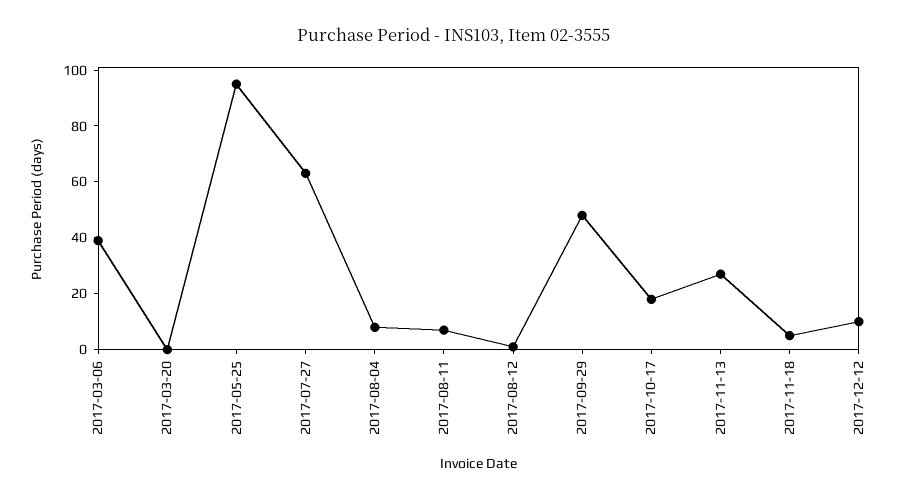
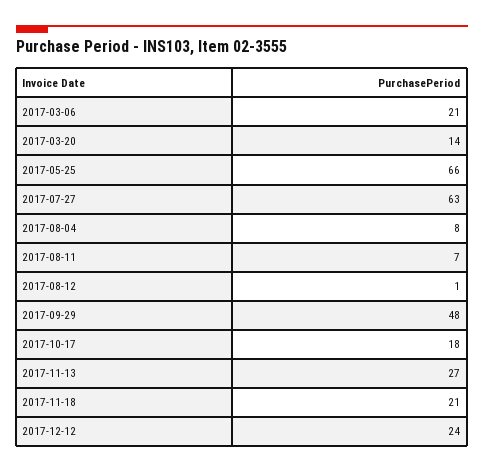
  {
-   "2017-03-06": 40,
+   "2017-03-06": 21,
-   "2017-03-20": 0,
+   "2017-03-20": 14,
-   "2017-05-25": 95,
+   "2017-05-25": 66,
    "2017-07-27": 63,
    "2017-08-04": 8,
    "2017-08-11": 7,
    "2017-08-12": 1,
    "2017-09-29": 48,
    "2017-10-17": 18,
    "2017-11-13": 27,
-   "2017-11-18": 5,
+   "2017-11-18": 21,
-   "2017-12-12": 10
+   "2017-12-12": 24
  }

